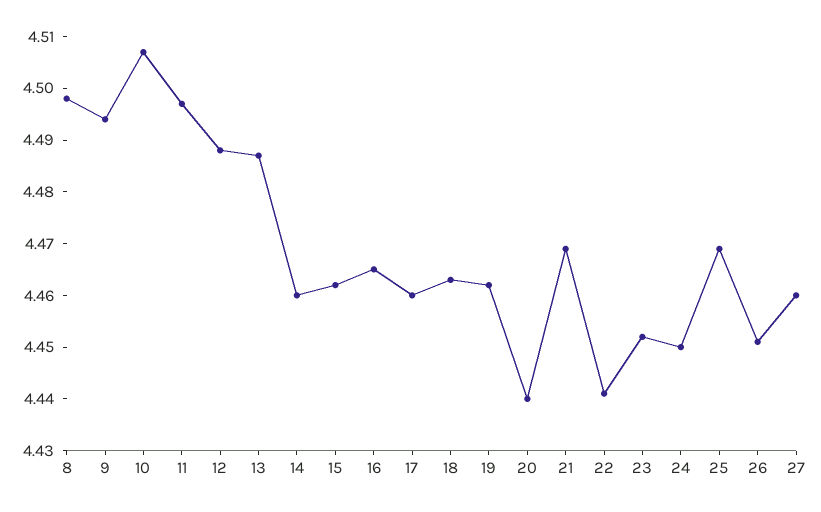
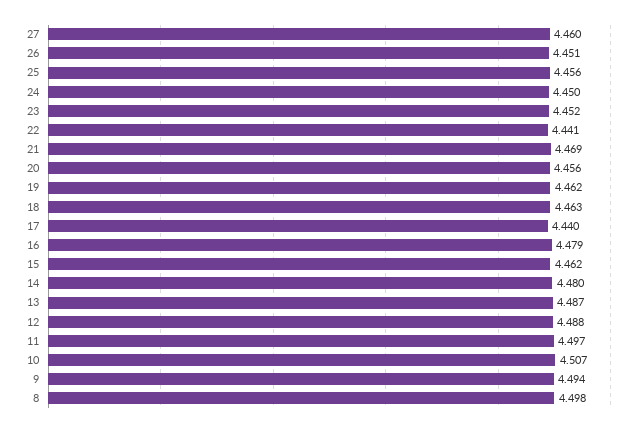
  {
    "8": 4.498,
    "9": 4.494,
    "10": 4.507,
    "11": 4.497,
    "12": 4.488,
    "13": 4.487,
-   "14": 4.46,
+   "14": 4.48,
    "15": 4.462,
-   "16": 4.465,
+   "16": 4.479,
-   "17": 4.46,
+   "17": 4.44,
    "18": 4.463,
    "19": 4.462,
-   "20": 4.44,
+   "20": 4.456,
    "21": 4.469,
    "22": 4.441,
    "23": 4.452,
    "24": 4.45,
-   "25": 4.47,
+   "25": 4.456,
    "26": 4.451,
    "27": 4.46
  }

